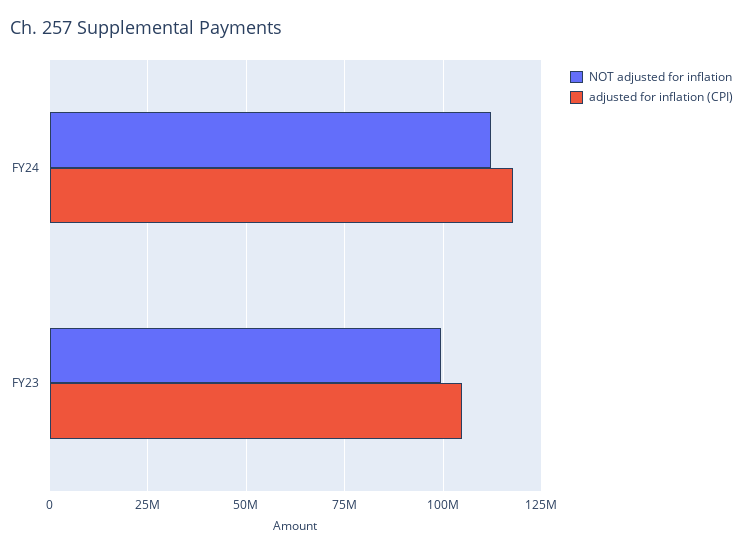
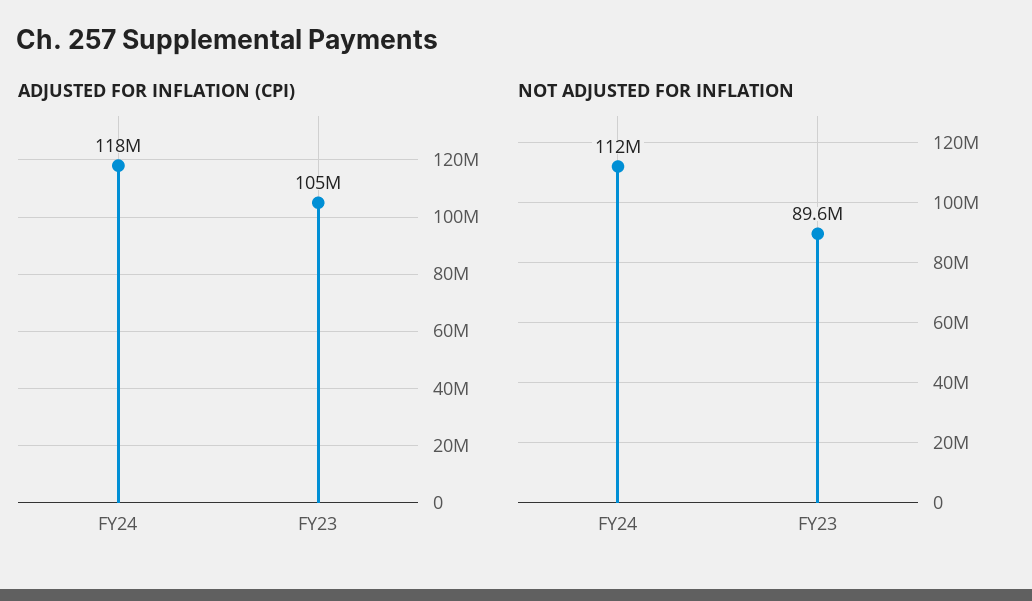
  {
    "NOT adjusted for inflation": {
      "FY24": 112000000,
-     "FY23": 100000000
+     "FY23": 89600000
    },
    "adjusted for inflation (CPI)": {
      "FY24": 118000000,
      "FY23": 105000000
    }
  }

